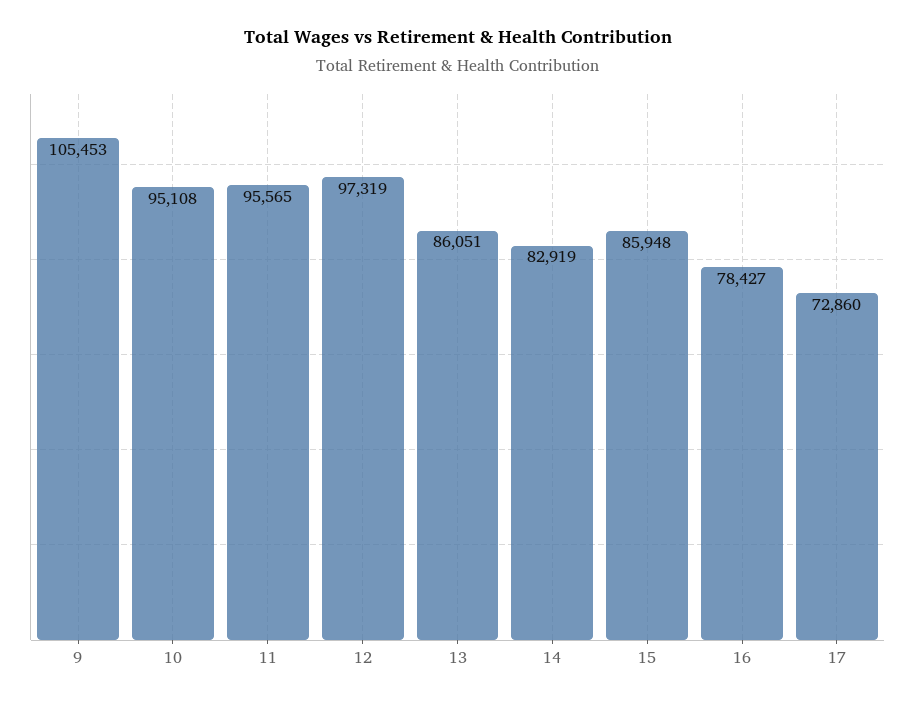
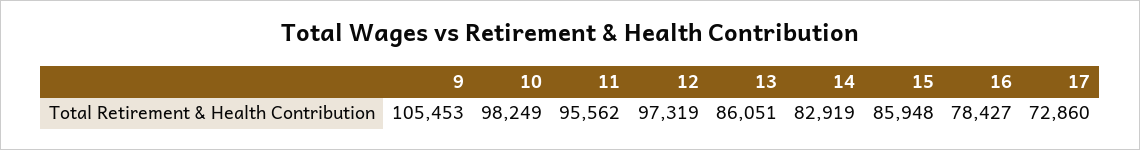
  {
    "9": 105453,
-   "10": 95108,
+   "10": 98249,
-   "11": 95565,
+   "11": 95562,
    "12": 97319,
    "13": 86051,
    "14": 82919,
    "15": 85948,
    "16": 78427,
    "17": 72860
  }

